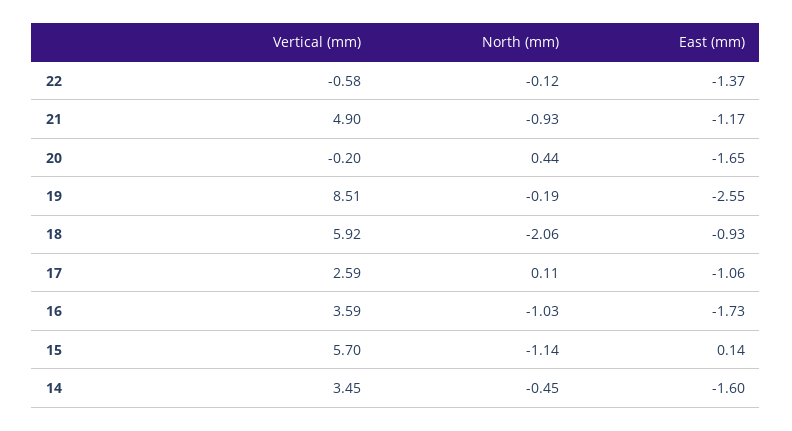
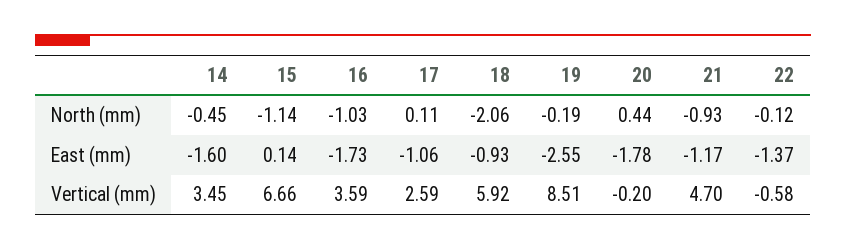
  {
    "Vertical (mm)": {
      "22": -0.58,
-     "21": 4.9,
+     "21": 4.7,
      "20": -0.2,
      "19": 8.51,
      "18": 5.92,
      "17": 2.59,
      "16": 3.59,
-     "15": 5.7,
+     "15": 6.66,
      "14": 3.45
    },
    "North (mm)": {
      "22": -0.12,
      "21": -0.93,
      "20": 0.44,
      "19": -0.19,
      "18": -2.06,
      "17": 0.11,
      "16": -1.03,
      "15": -1.14,
      "14": -0.45
    },
    "East (mm)": {
      "22": -1.37,
      "21": -1.17,
-     "20": -1.65,
+     "20": -1.78,
      "19": -2.55,
      "18": -0.93,
      "17": -1.06,
      "16": -1.73,
      "15": 0.14,
      "14": -1.6
    }
  }

